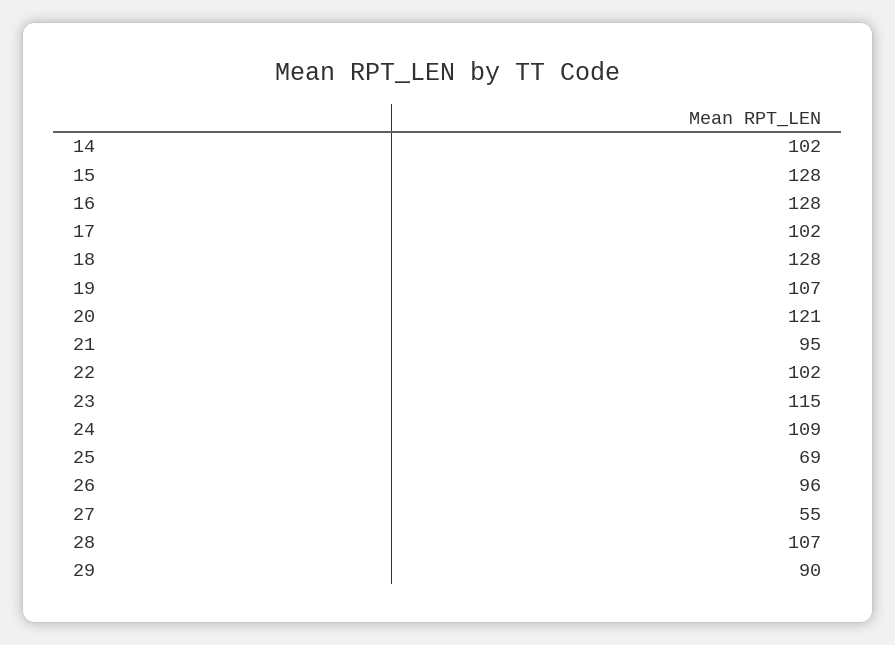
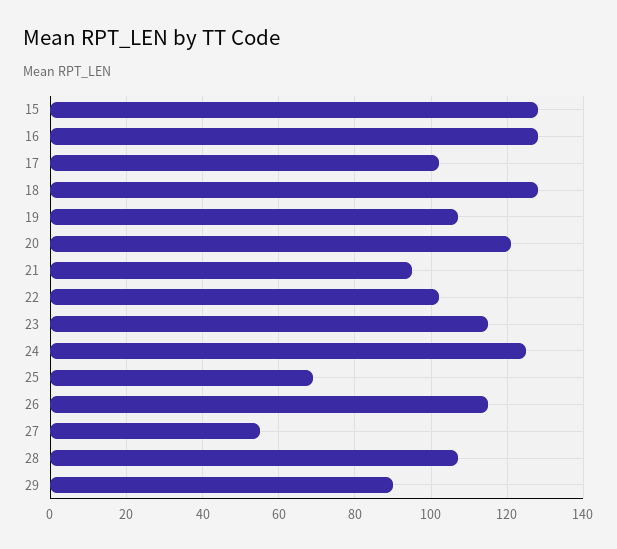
  {
-   "14": 102,
    "15": 128,
    "16": 128,
    "17": 102,
    "18": 128,
    "19": 107,
    "20": 121,
    "21": 95,
    "22": 102,
    "23": 115,
-   "24": 109,
+   "24": 125,
    "25": 69,
-   "26": 96,
+   "26": 115,
    "27": 55,
    "28": 107,
    "29": 90
  }

